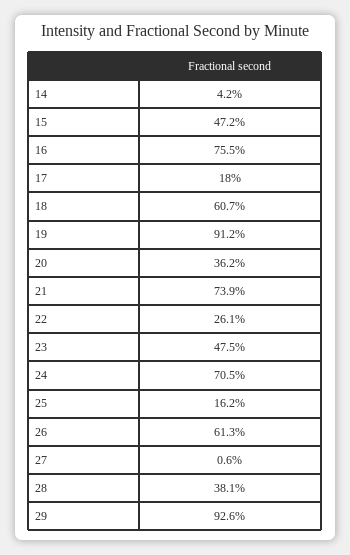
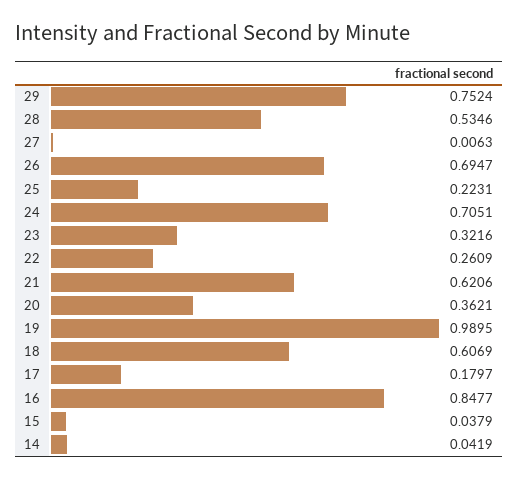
  {
    "14": 0.0419,
-   "15": 0.472,
+   "15": 0.0379,
-   "16": 0.755,
+   "16": 0.8477,
    "17": 0.1797,
    "18": 0.6069,
-   "19": 0.912,
+   "19": 0.9895,
    "20": 0.3621,
-   "21": 0.739,
+   "21": 0.6206,
    "22": 0.2609,
-   "23": 0.475,
+   "23": 0.3216,
    "24": 0.7051,
-   "25": 0.162,
+   "25": 0.2231,
-   "26": 0.613,
+   "26": 0.6947,
    "27": 0.0063,
-   "28": 0.381,
+   "28": 0.5346,
-   "29": 0.926
+   "29": 0.7524
  }

